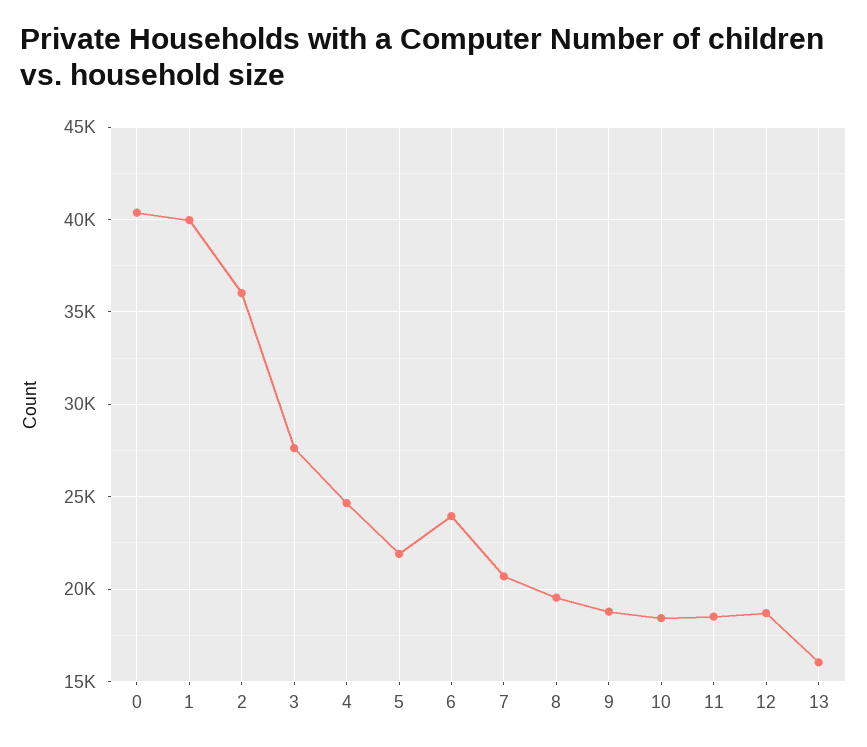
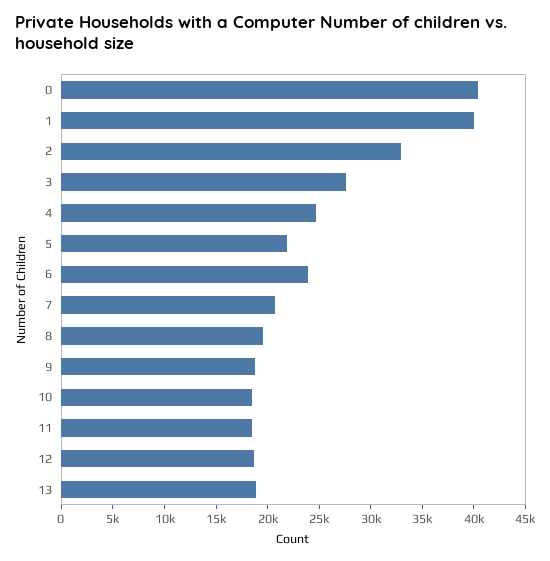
  {
    "0": 40500,
    "1": 40000,
-   "2": 36000,
+   "2": 33000,
    "3": 27500,
    "4": 24500,
    "5": 22000,
    "6": 24000,
    "7": 20500,
    "8": 19500,
    "9": 19000,
    "10": 18500,
    "11": 18500,
    "12": 18500,
-   "13": 16000
+   "13": 19000
  }

